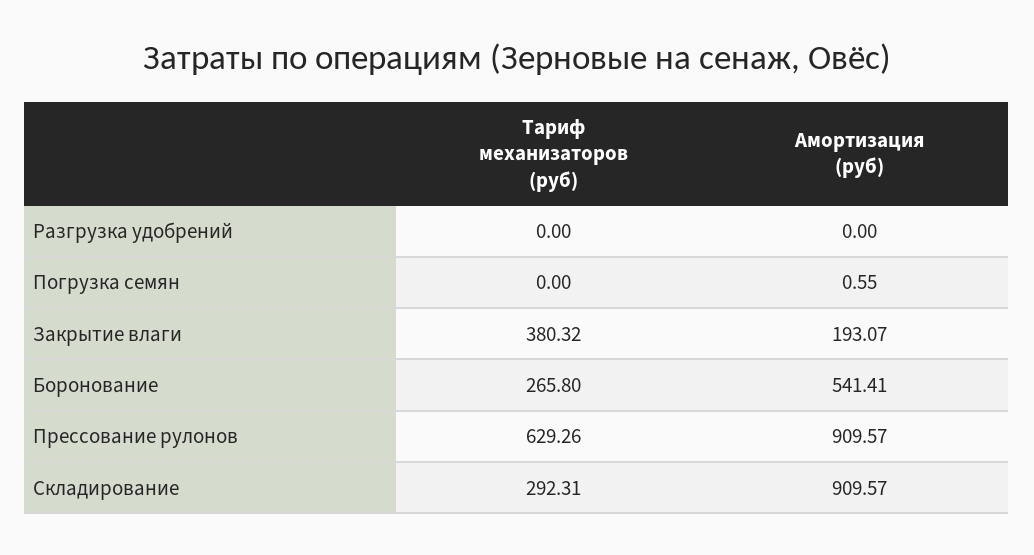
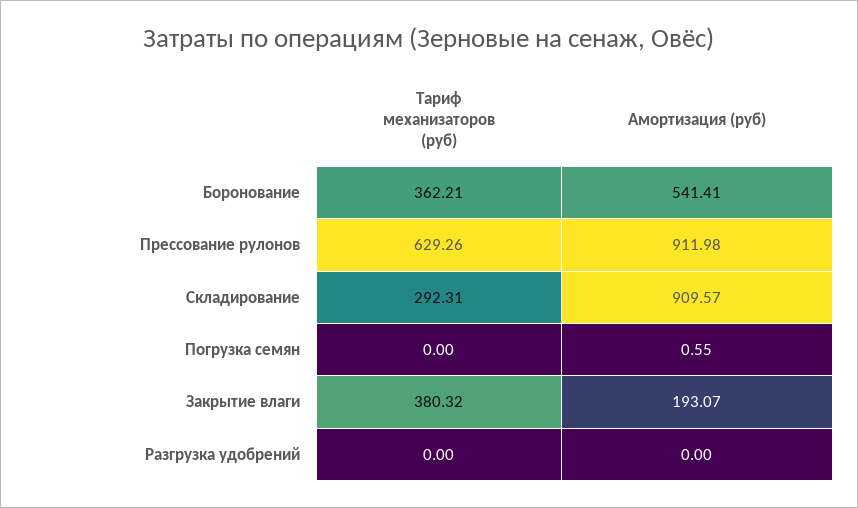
  {
    "Тариф механизаторов (руб)": {
      "Разгрузка удобрений": 0,
      "Погрузка семян": 0,
      "Закрытие влаги": 380.32,
-     "Боронование": 265.8,
+     "Боронование": 362.21,
      "Прессование рулонов": 629.26,
      "Складирование": 292.31
    },
    "Амортизация (руб)": {
      "Разгрузка удобрений": 0,
      "Погрузка семян": 0.55,
      "Закрытие влаги": 193.07,
      "Боронование": 541.41,
-     "Прессование рулонов": 909.57,
+     "Прессование рулонов": 911.98,
      "Складирование": 909.57
    }
  }

